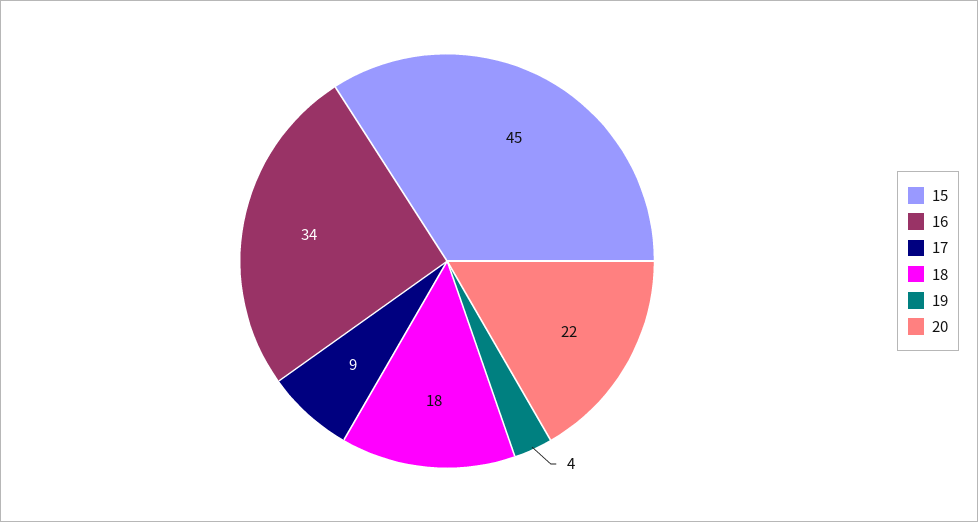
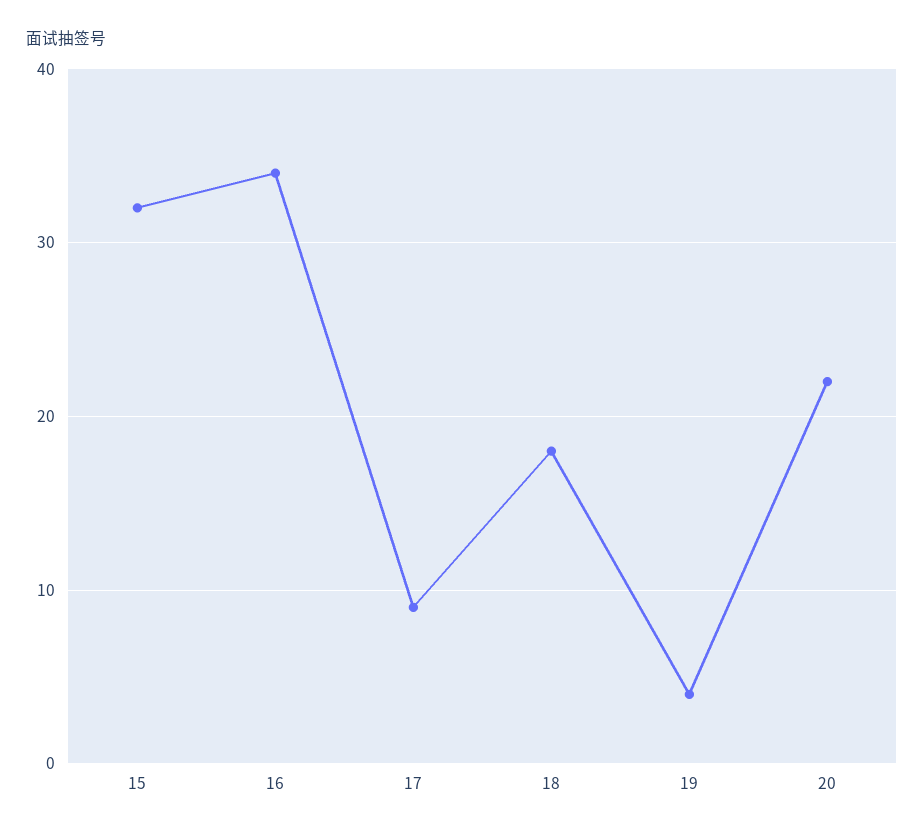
  {
-   "15": 45,
+   "15": 32,
    "16": 34,
    "17": 9,
    "18": 18,
    "19": 4,
    "20": 22
  }

